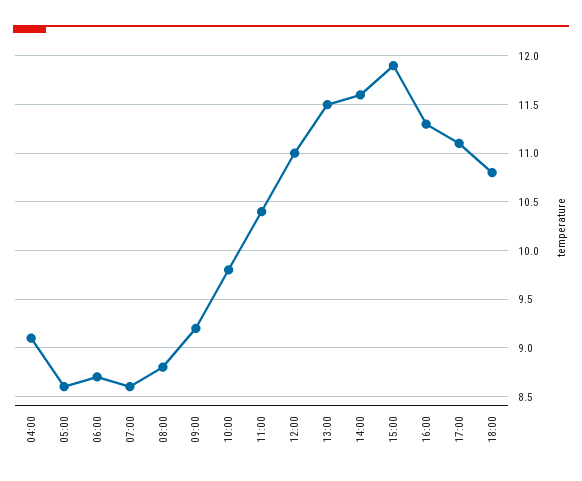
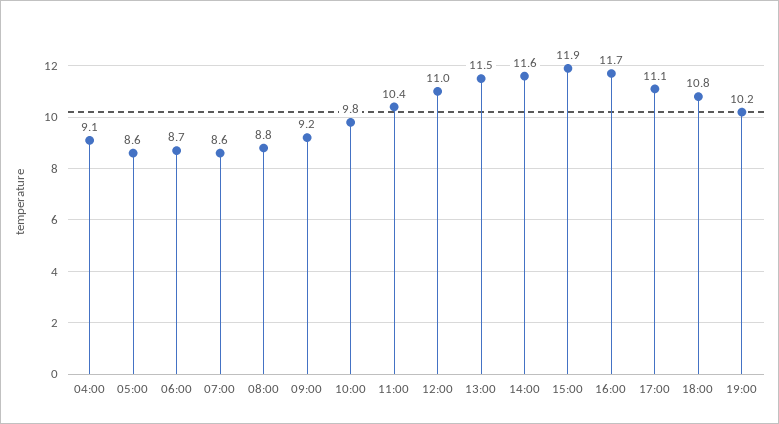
  {
    "04:00": 9.1,
    "05:00": 8.6,
    "06:00": 8.7,
    "07:00": 8.6,
    "08:00": 8.8,
    "09:00": 9.2,
    "10:00": 9.8,
    "11:00": 10.4,
    "12:00": 11,
    "13:00": 11.5,
    "14:00": 11.6,
    "15:00": 11.9,
-   "16:00": 11.3,
+   "16:00": 11.7,
    "17:00": 11.1,
-   "18:00": 10.8
+   "18:00": 10.8,
+   "19:00": 10.2
  }

